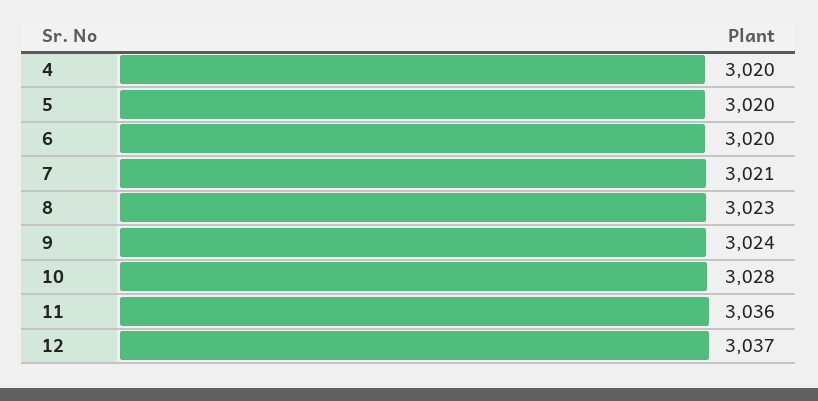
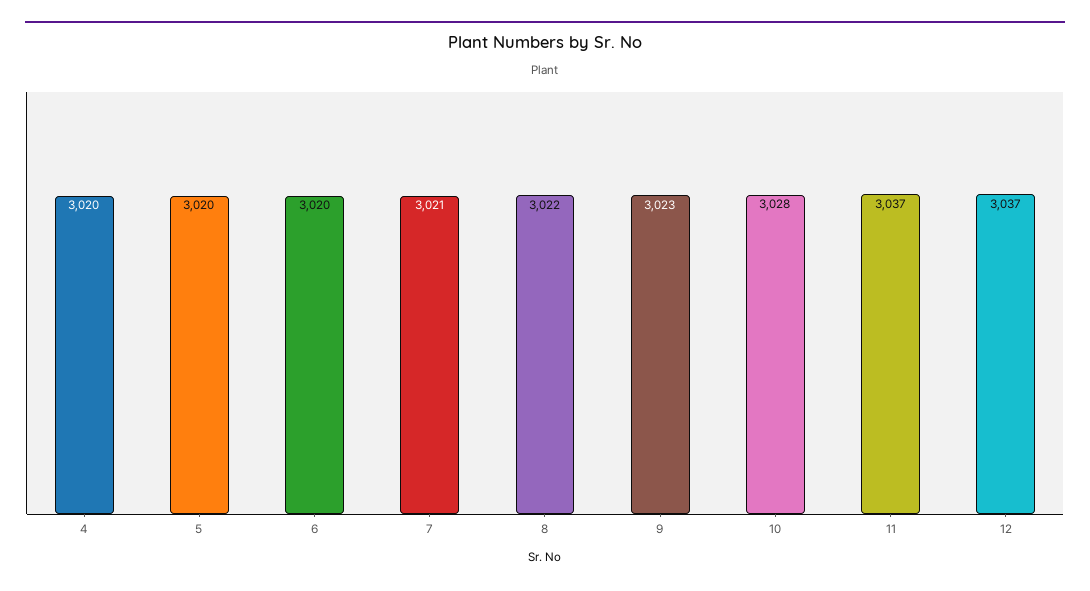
  {
    "4": 3020,
    "5": 3020,
    "6": 3020,
    "7": 3021,
-   "8": 3023,
+   "8": 3022,
-   "9": 3024,
+   "9": 3023,
    "10": 3028,
-   "11": 3036,
+   "11": 3037,
    "12": 3037
  }

